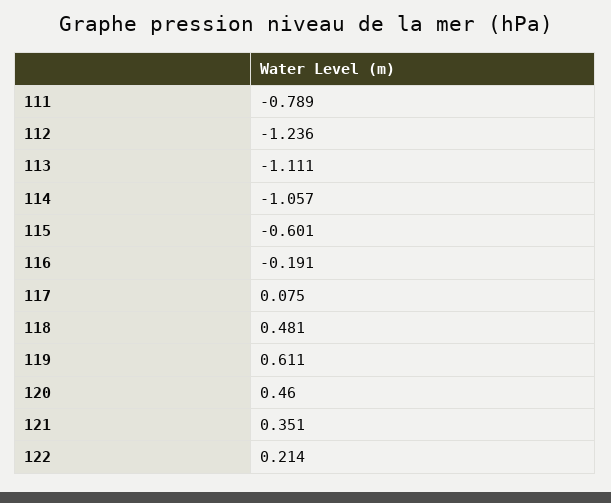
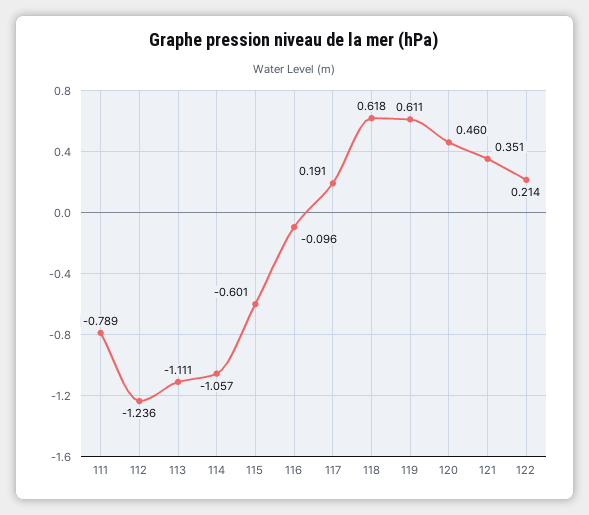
  {
    "111": -0.789,
    "112": -1.236,
    "113": -1.111,
    "114": -1.057,
    "115": -0.601,
-   "116": -0.191,
+   "116": -0.096,
-   "117": 0.075,
+   "117": 0.191,
-   "118": 0.481,
+   "118": 0.618,
    "119": 0.611,
    "120": 0.46,
    "121": 0.351,
    "122": 0.214
  }

